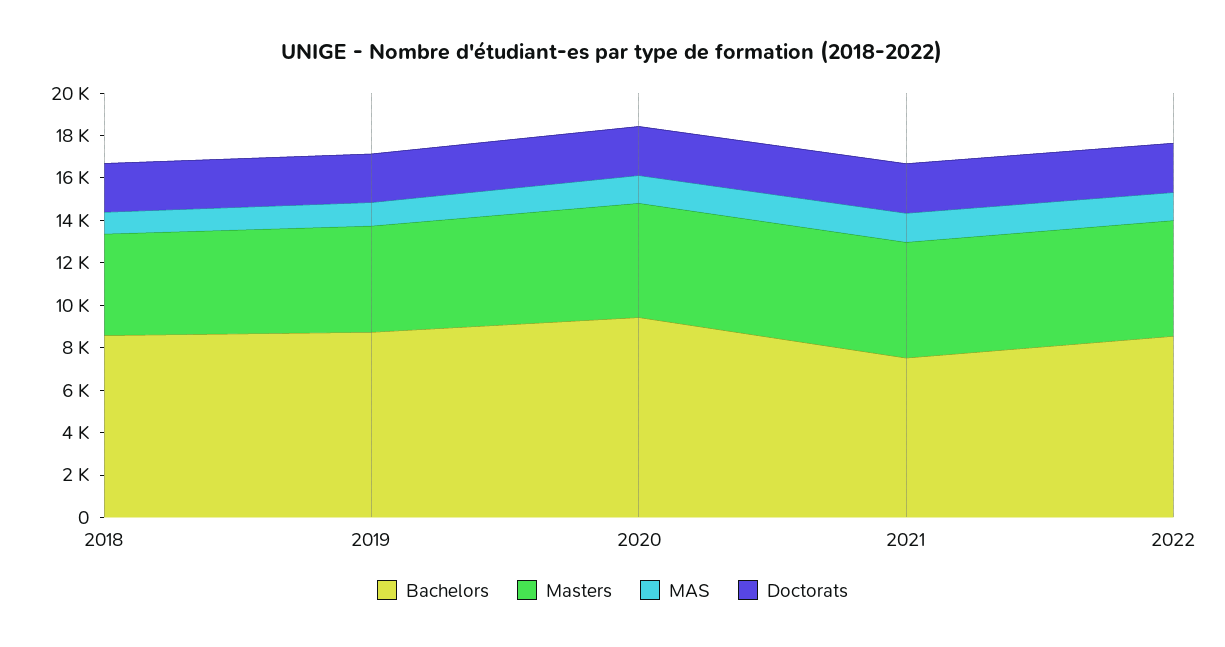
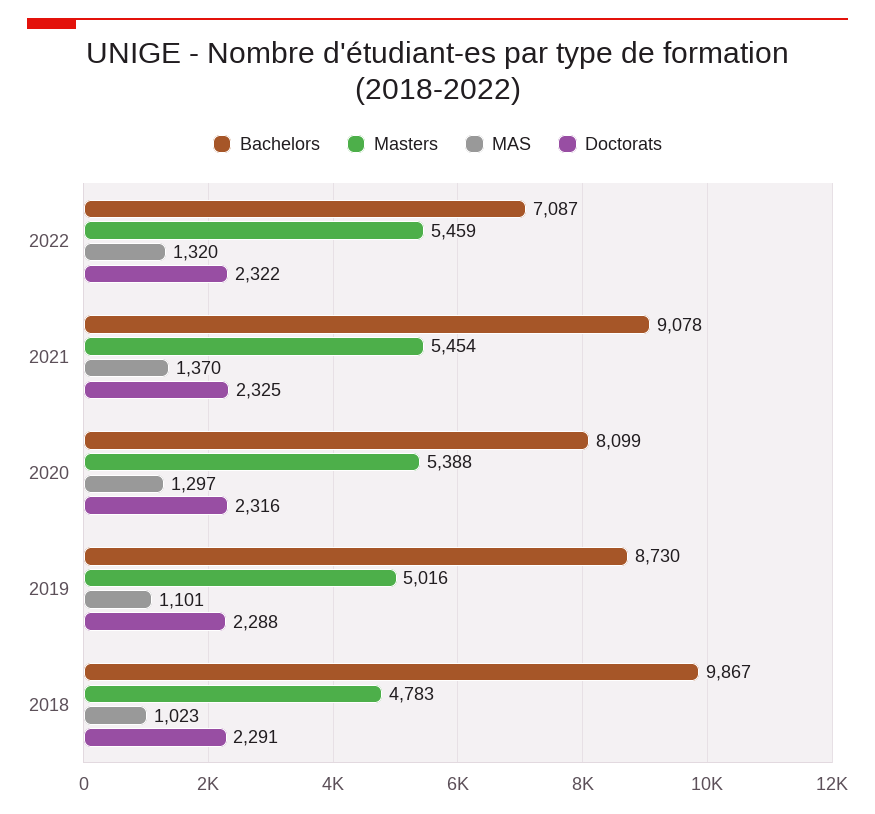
  {
    "Bachelors": {
-     "2018": 8500,
+     "2018": 9867,
      "2019": 8730,
-     "2020": 9500,
+     "2020": 8099,
-     "2021": 7500,
+     "2021": 9078,
-     "2022": 8500
+     "2022": 7087
    },
    "Masters": {
      "2018": 4783,
      "2019": 5016,
      "2020": 5388,
      "2021": 5454,
      "2022": 5459
    },
    "MAS": {
      "2018": 1023,
      "2019": 1101,
      "2020": 1297,
      "2021": 1370,
      "2022": 1320
    },
    "Doctorats": {
      "2018": 2291,
      "2019": 2288,
      "2020": 2316,
      "2021": 2325,
      "2022": 2322
    }
  }

